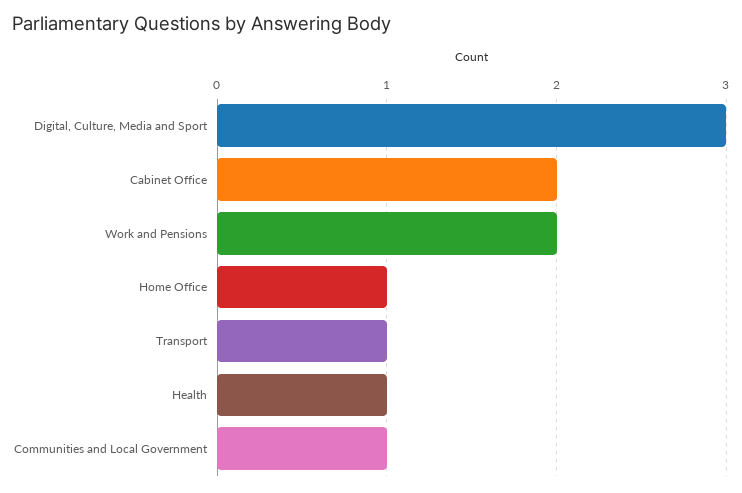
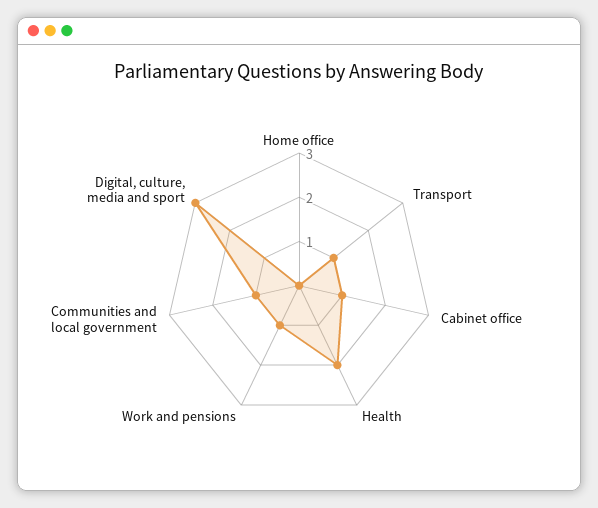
  {
    "Digital, Culture, Media and Sport": 3,
-   "Cabinet Office": 2,
+   "Cabinet Office": 1,
-   "Work and Pensions": 2,
+   "Work and Pensions": 1,
-   "Home Office": 1,
+   "Home Office": 0,
    "Transport": 1,
-   "Health": 1,
+   "Health": 2,
    "Communities and Local Government": 1
  }

